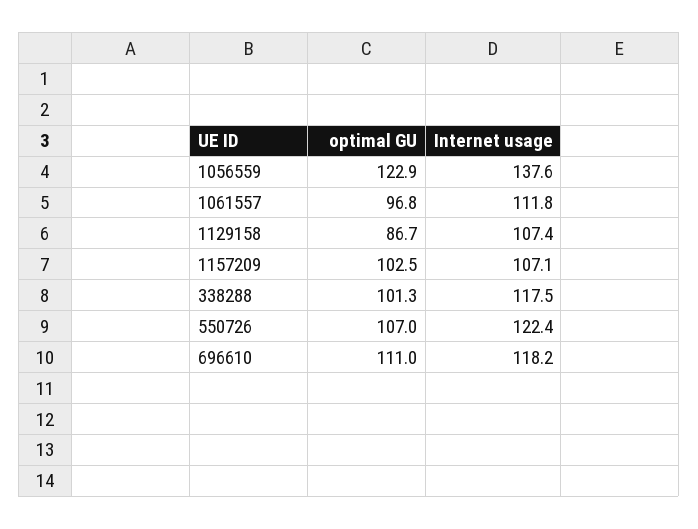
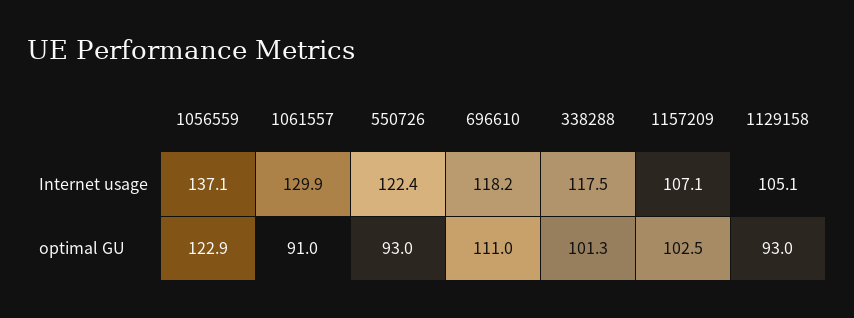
  {
    "optimal GU": {
      "1056559": 122.9,
-     "1061557": 96.8,
+     "1061557": 91,
-     "1129158": 86.7,
+     "1129158": 93,
      "1157209": 102.5,
      "338288": 101.3,
-     "550726": 107,
+     "550726": 93,
      "696610": 111
    },
    "Internet usage": {
-     "1056559": 137.6,
+     "1056559": 137.1,
-     "1061557": 111.8,
+     "1061557": 129.9,
-     "1129158": 107.4,
+     "1129158": 105.1,
      "1157209": 107.1,
      "338288": 117.5,
      "550726": 122.4,
      "696610": 118.2
    }
  }

